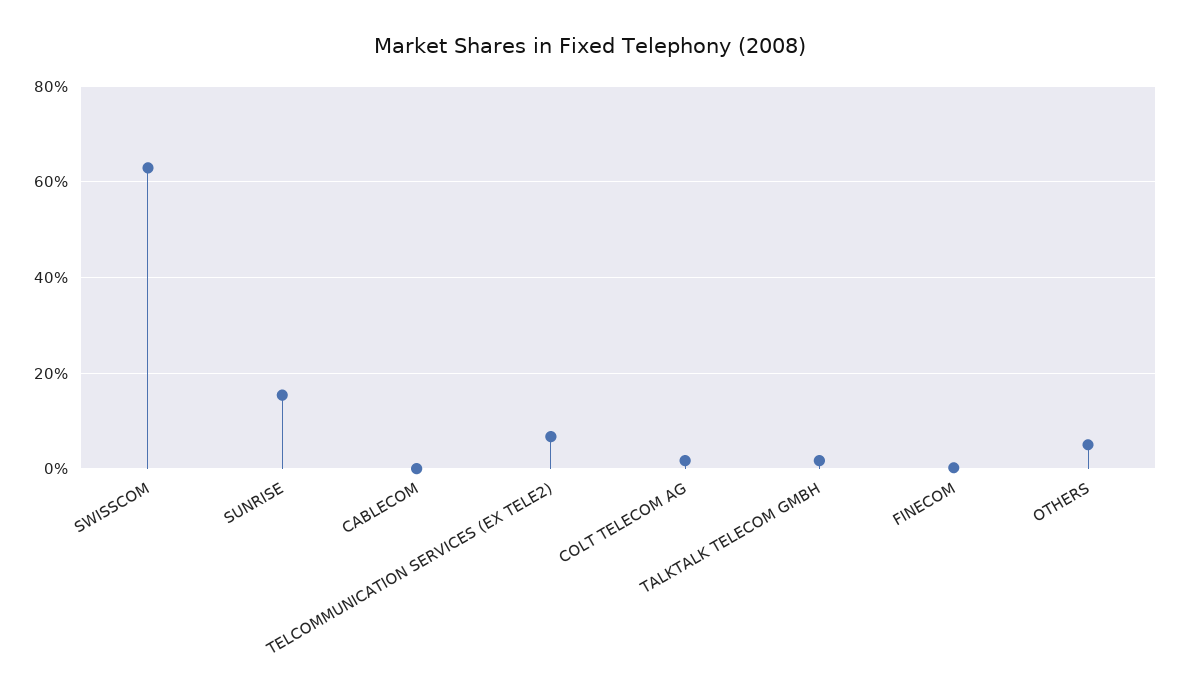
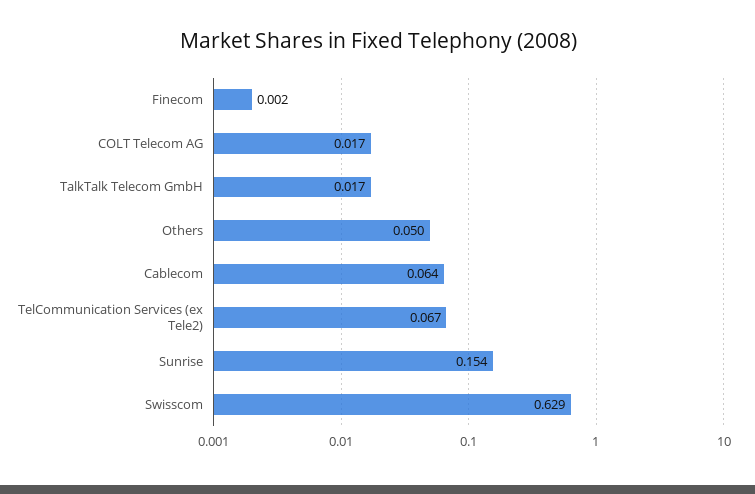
  {
    "SWISSCOM": 0.629,
    "SUNRISE": 0.154,
-   "CABLECOM": 0,
+   "CABLECOM": 0.064,
    "TELCOMMUNICATION SERVICES (EX TELE2)": 0.067,
    "COLT TELECOM AG": 0.017,
    "TALKTALK TELECOM GMBH": 0.017,
    "FINECOM": 0.002,
    "OTHERS": 0.05
  }

